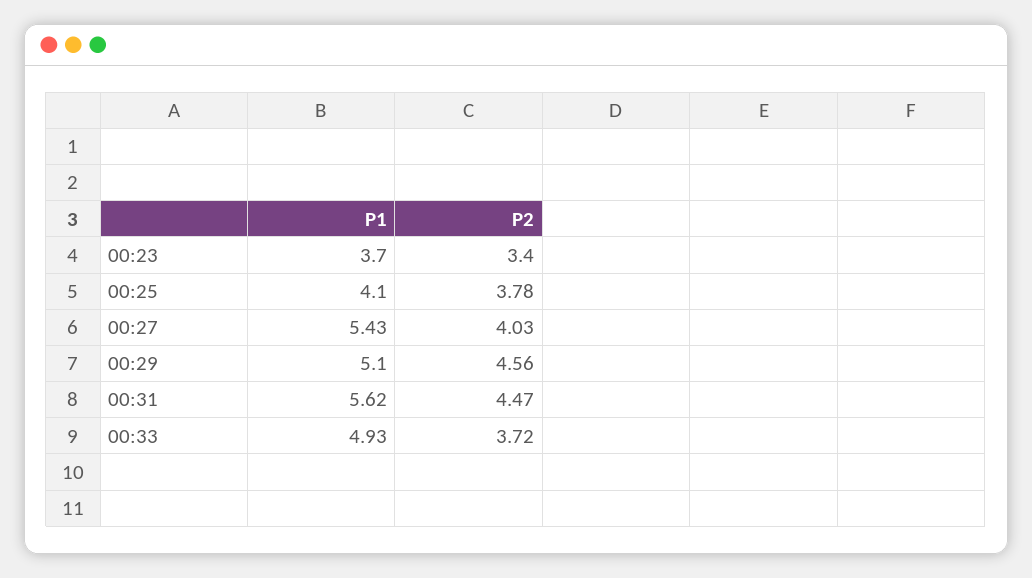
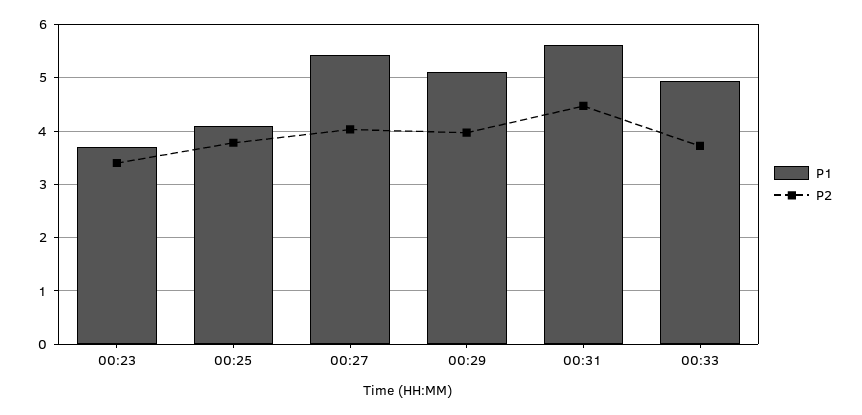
  {
    "P1": {
      "00:23": 3.7,
      "00:25": 4.1,
      "00:27": 5.43,
      "00:29": 5.1,
      "00:31": 5.62,
      "00:33": 4.93
    },
    "P2": {
      "00:23": 3.4,
      "00:25": 3.78,
      "00:27": 4.03,
-     "00:29": 4.56,
+     "00:29": 4,
      "00:31": 4.47,
      "00:33": 3.72
    }
  }

